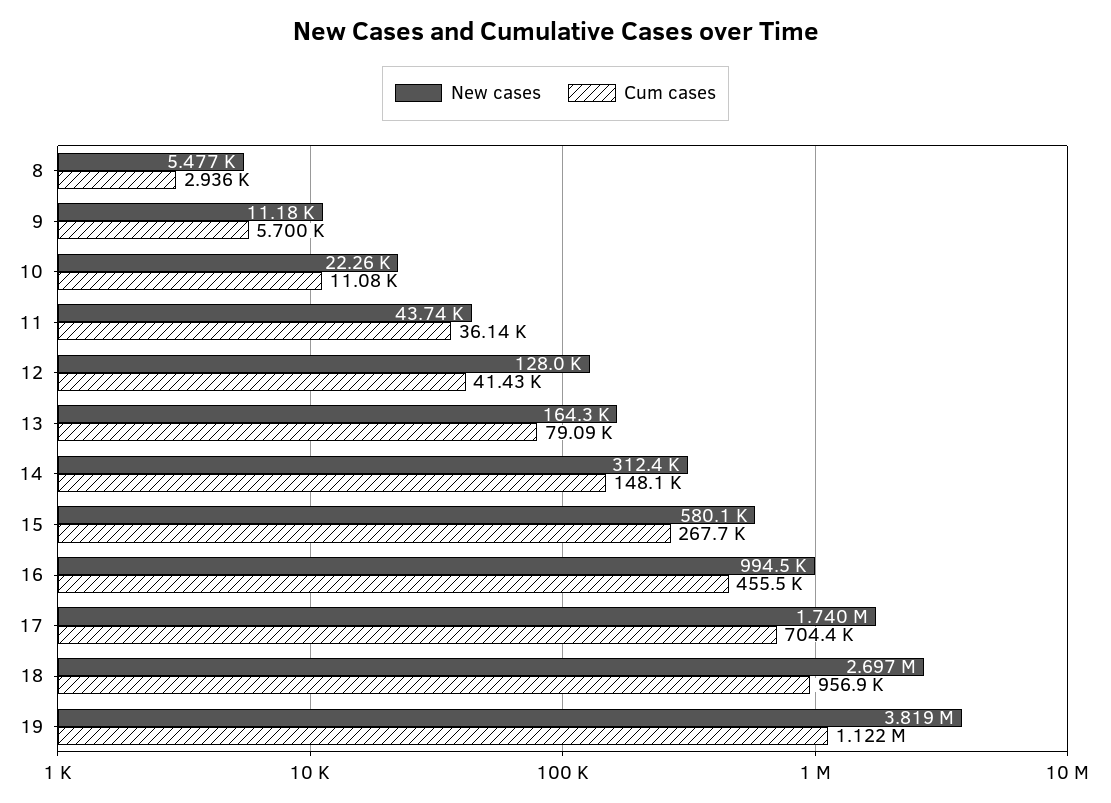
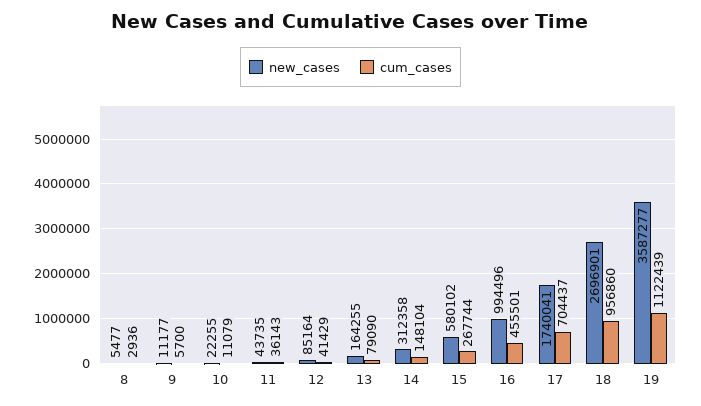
  {
    "New cases": {
      "8": 5477,
      "9": 11177,
      "10": 22255,
      "11": 43735,
-     "12": 128000,
+     "12": 85164,
      "13": 164255,
      "14": 312358,
      "15": 580102,
      "16": 994496,
      "17": 1740041,
      "18": 2696901,
-     "19": 3819000
+     "19": 3587277
    },
    "Cum cases": {
      "8": 2936,
      "9": 5700,
      "10": 11079,
      "11": 36143,
      "12": 41429,
      "13": 79090,
      "14": 148104,
      "15": 267744,
      "16": 455501,
      "17": 704437,
      "18": 956860,
      "19": 1122439
    }
  }

